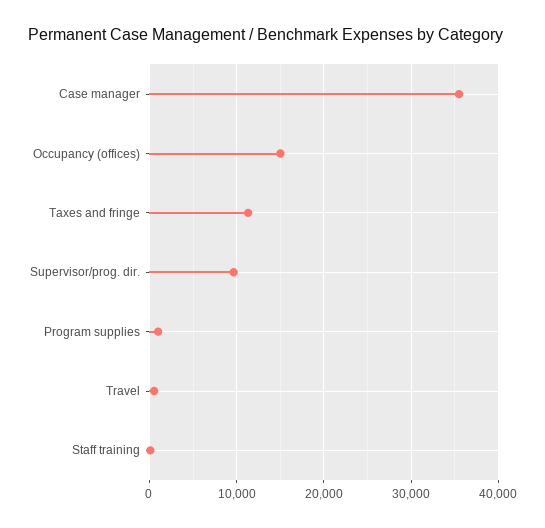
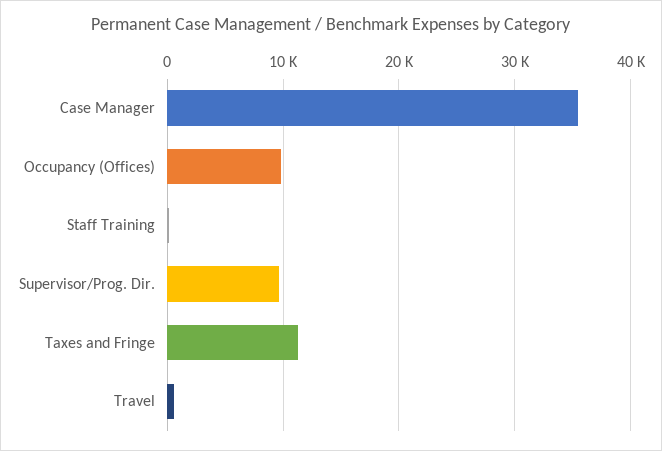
  {
    "Case manager": 35000,
-   "Occupancy (offices)": 15000,
+   "Occupancy (offices)": 10000,
    "Taxes and fringe": 11000,
    "Supervisor/prog. dir.": 10000,
-   "Program supplies": 1000,
    "Travel": 1000,
    "Staff training": 0
  }

